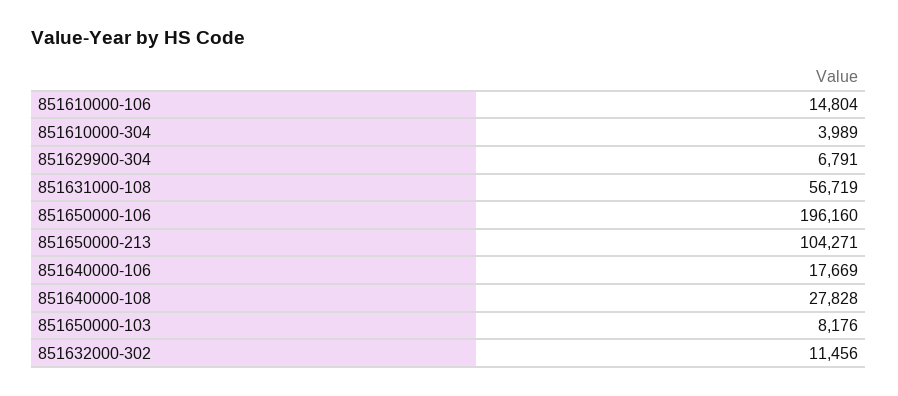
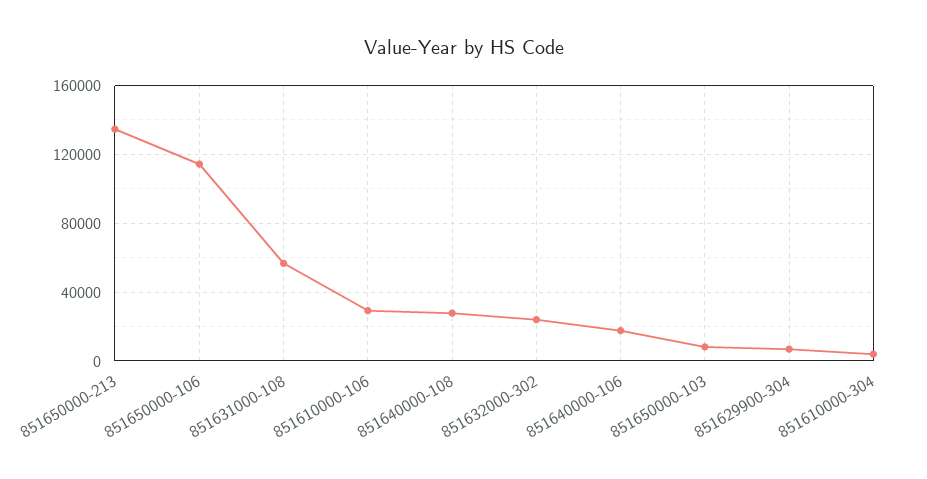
  {
-   "851610000-106": 14804,
+   "851610000-106": 30000,
    "851610000-304": 3989,
    "851629900-304": 6791,
    "851631000-108": 56719,
-   "851650000-106": 196160,
+   "851650000-106": 115000,
-   "851650000-213": 104271,
+   "851650000-213": 135000,
    "851640000-106": 17669,
    "851640000-108": 27828,
    "851650000-103": 8176,
-   "851632000-302": 11456
+   "851632000-302": 25000
  }

